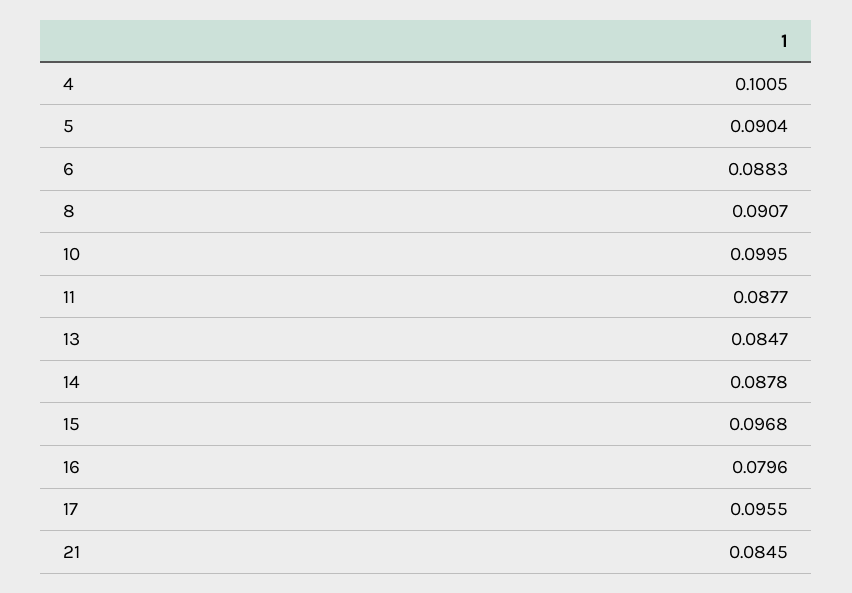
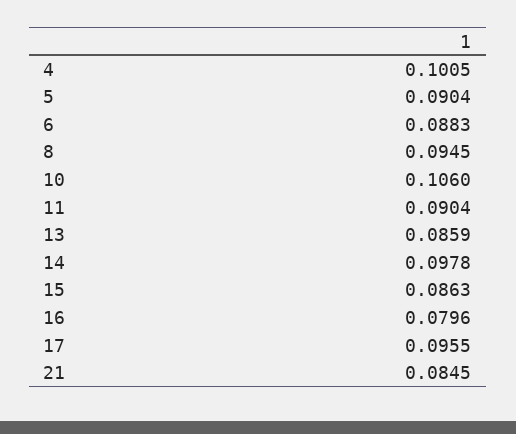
  {
    "4": 0.1005,
    "5": 0.0904,
    "6": 0.0883,
-   "8": 0.0907,
+   "8": 0.0945,
-   "10": 0.0995,
+   "10": 0.106,
-   "11": 0.0877,
+   "11": 0.0904,
-   "13": 0.0847,
+   "13": 0.0859,
-   "14": 0.0878,
+   "14": 0.0978,
-   "15": 0.0968,
+   "15": 0.0863,
    "16": 0.0796,
    "17": 0.0955,
    "21": 0.0845
  }

